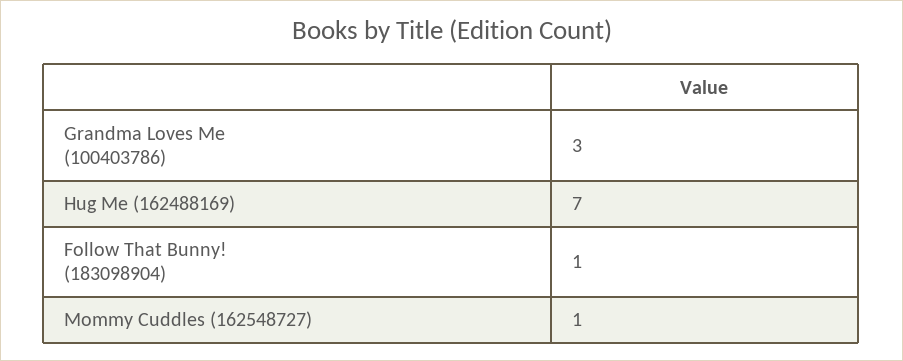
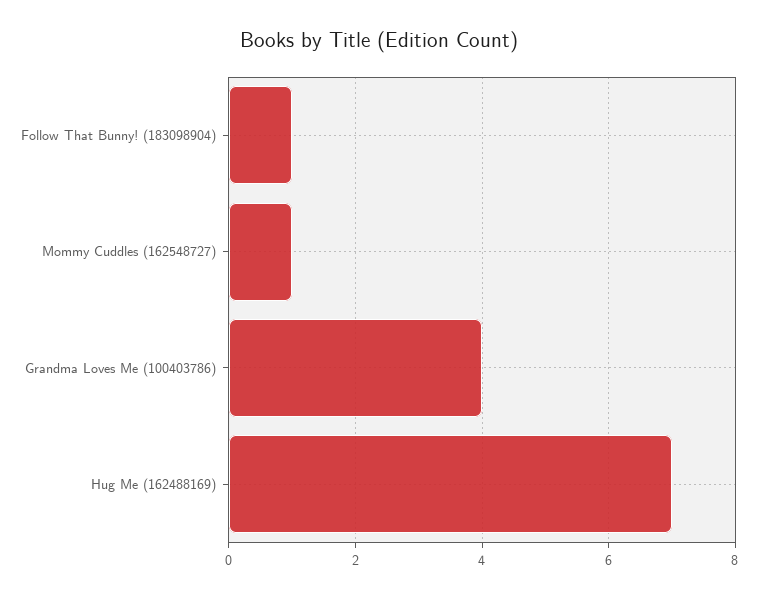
  {
-   "Grandma Loves Me (100403786)": 3,
+   "Grandma Loves Me (100403786)": 4,
    "Hug Me (162488169)": 7,
    "Follow That Bunny! (183098904)": 1,
    "Mommy Cuddles (162548727)": 1
  }

